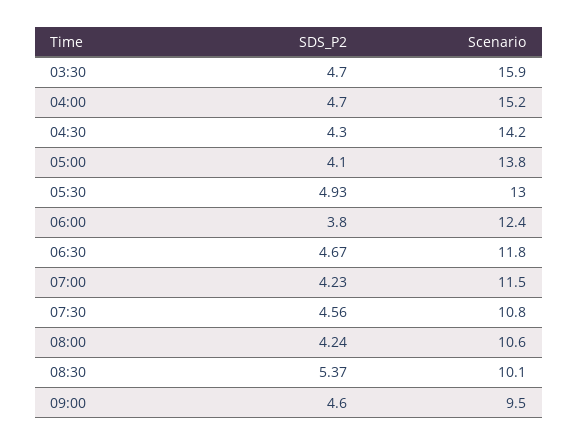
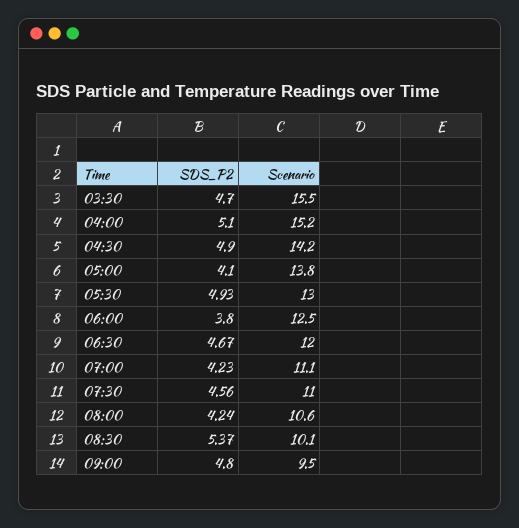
  {
    "SDS_P2": {
      "03:30": 4.7,
-     "04:00": 4.7,
+     "04:00": 5.1,
-     "04:30": 4.3,
+     "04:30": 4.9,
      "05:00": 4.1,
      "05:30": 4.93,
      "06:00": 3.8,
      "06:30": 4.67,
      "07:00": 4.23,
      "07:30": 4.56,
      "08:00": 4.24,
      "08:30": 5.37,
-     "09:00": 4.6
+     "09:00": 4.8
    },
    "Scenario": {
-     "03:30": 15.9,
+     "03:30": 15.5,
      "04:00": 15.2,
      "04:30": 14.2,
      "05:00": 13.8,
      "05:30": 13,
-     "06:00": 12.4,
+     "06:00": 12.5,
-     "06:30": 11.8,
+     "06:30": 12,
-     "07:00": 11.5,
+     "07:00": 11.1,
-     "07:30": 10.8,
+     "07:30": 11,
      "08:00": 10.6,
      "08:30": 10.1,
      "09:00": 9.5
    }
  }

